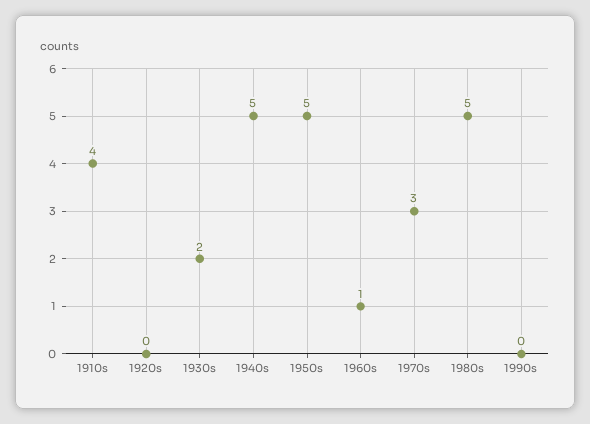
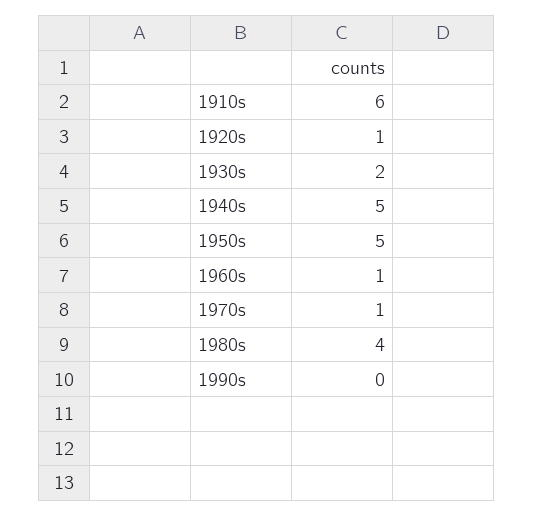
  {
-   "1910s": 4,
+   "1910s": 6,
-   "1920s": 0,
+   "1920s": 1,
    "1930s": 2,
    "1940s": 5,
    "1950s": 5,
    "1960s": 1,
-   "1970s": 3,
+   "1970s": 1,
-   "1980s": 5,
+   "1980s": 4,
    "1990s": 0
  }

